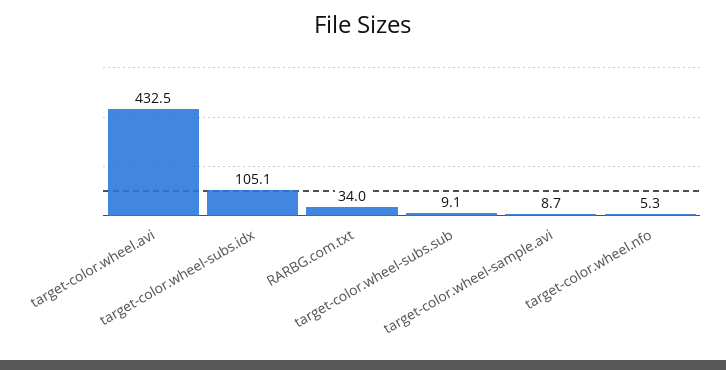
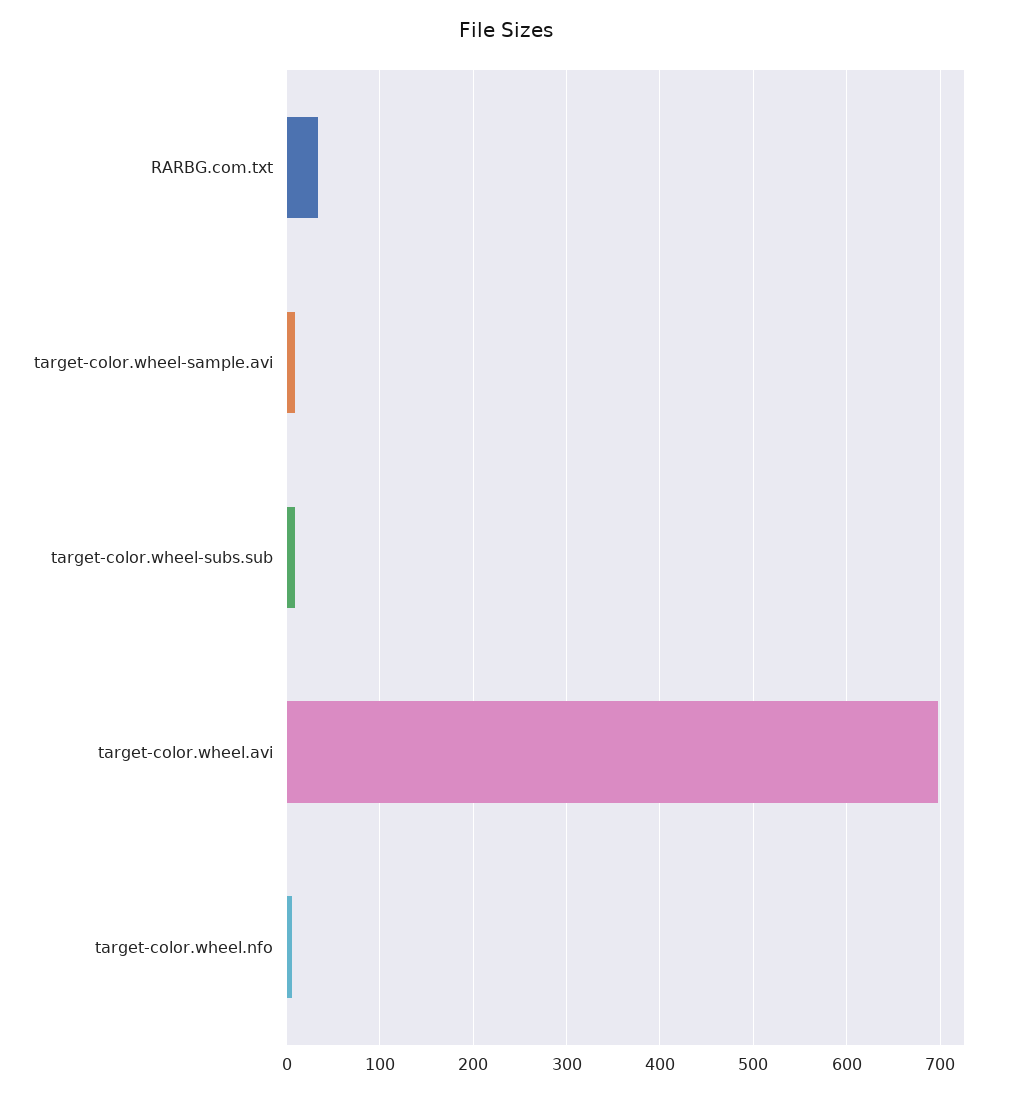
  {
-   "target-color.wheel.avi": 432.5,
+   "target-color.wheel.avi": 700,
-   "target-color.wheel-subs.idx": 105.1,
    "RARBG.com.txt": 34,
    "target-color.wheel-subs.sub": 9.1,
    "target-color.wheel-sample.avi": 8.7,
    "target-color.wheel.nfo": 5.3
  }

